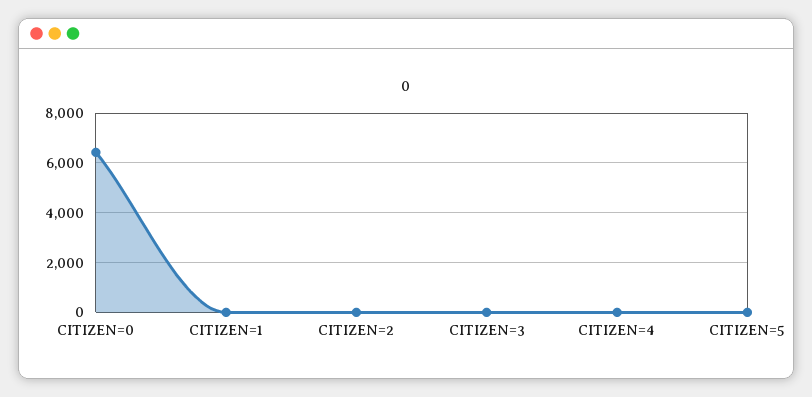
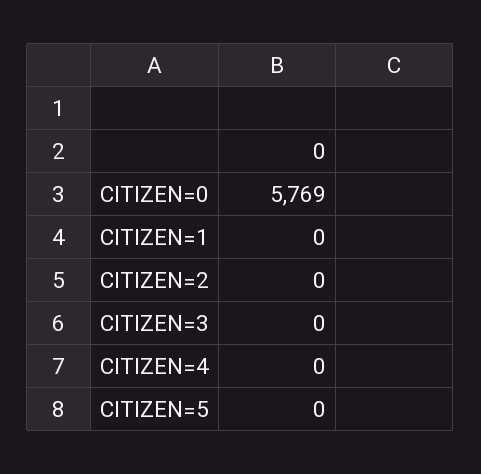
  {
-   "CITIZEN=0": 6500,
+   "CITIZEN=0": 5769,
    "CITIZEN=1": 0,
    "CITIZEN=2": 0,
    "CITIZEN=3": 0,
    "CITIZEN=4": 0,
    "CITIZEN=5": 0
  }

